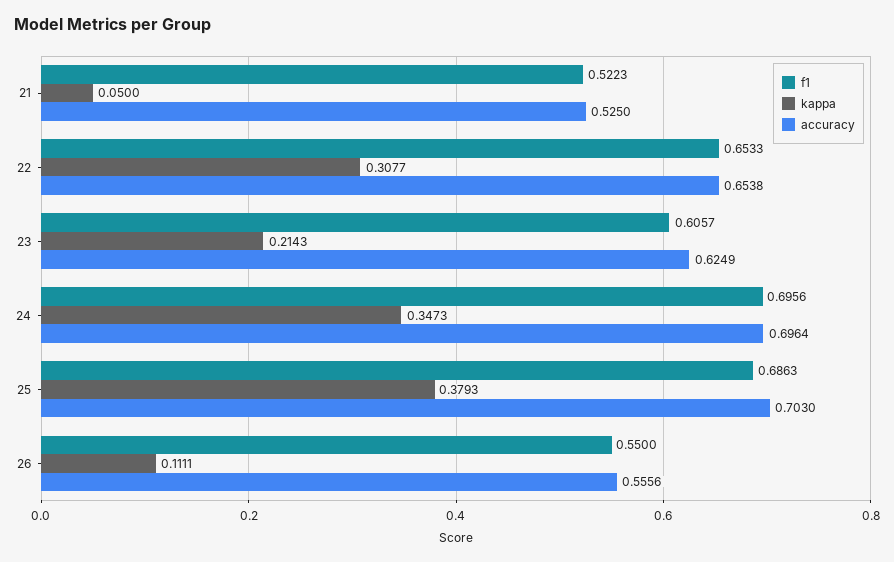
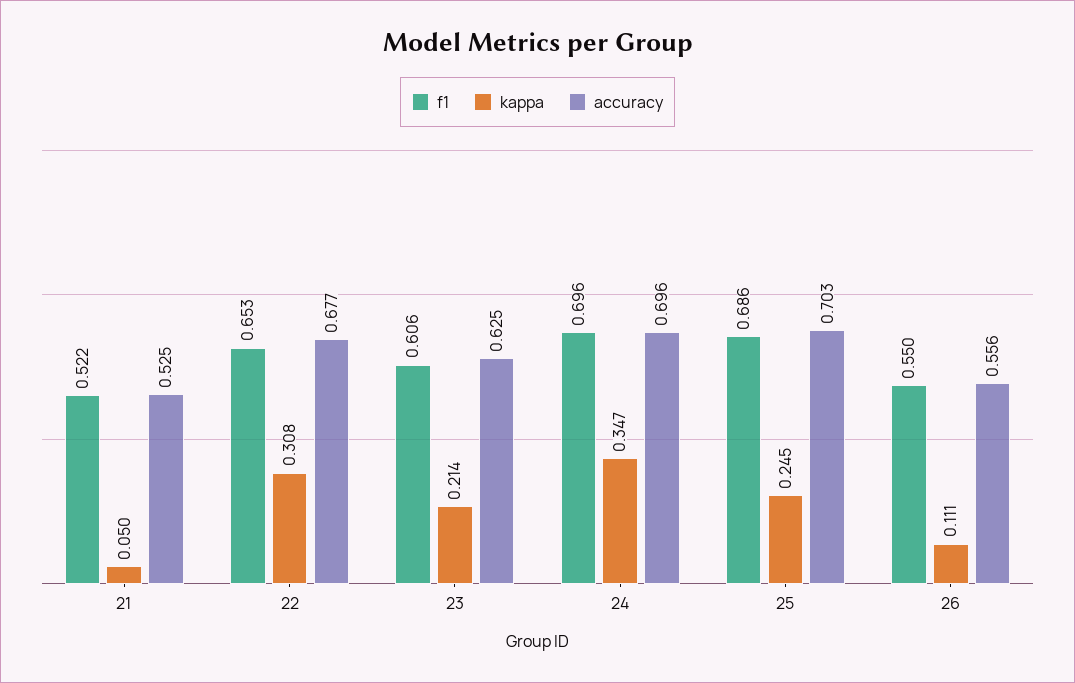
  {
    "f1": {
      "21": 0.5223,
      "22": 0.6533,
      "23": 0.6057,
      "24": 0.6956,
      "25": 0.6863,
      "26": 0.55
    },
    "kappa": {
      "21": 0.05,
      "22": 0.3077,
      "23": 0.2143,
      "24": 0.3473,
-     "25": 0.3793,
+     "25": 0.245,
      "26": 0.1111
    },
    "accuracy": {
      "21": 0.525,
-     "22": 0.6538,
+     "22": 0.677,
      "23": 0.6249,
      "24": 0.6964,
      "25": 0.703,
      "26": 0.5556
    }
  }

